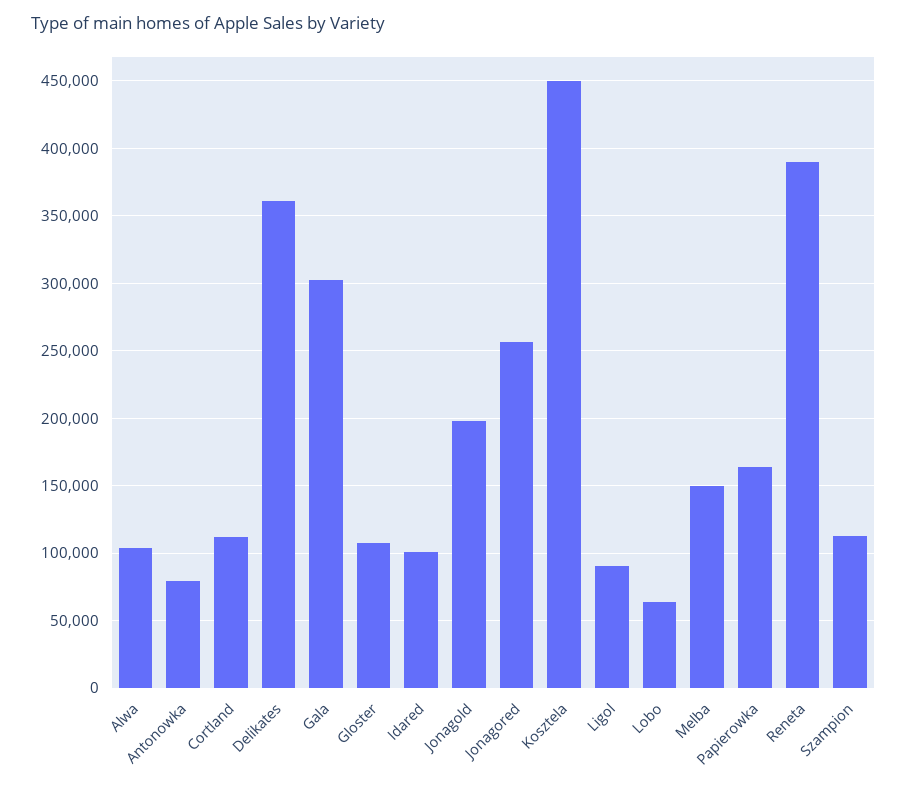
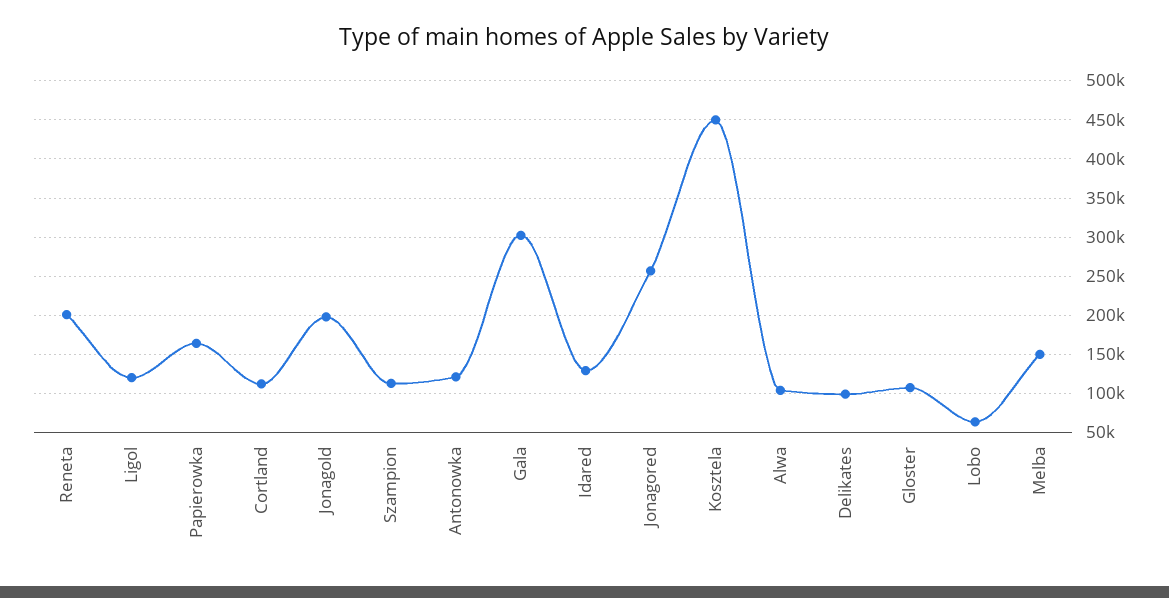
  {
    "Alwa": 105000,
-   "Antonowka": 80000,
+   "Antonowka": 120000,
    "Cortland": 110000,
-   "Delikates": 360000,
+   "Delikates": 100000,
    "Gala": 300000,
    "Gloster": 110000,
-   "Idared": 100000,
+   "Idared": 130000,
    "Jonagold": 200000,
    "Jonagored": 255000,
    "Kosztela": 450000,
-   "Ligol": 90000,
+   "Ligol": 120000,
    "Lobo": 65000,
    "Melba": 150000,
    "Papierowka": 165000,
-   "Reneta": 390000,
+   "Reneta": 200000,
    "Szampion": 115000
  }

